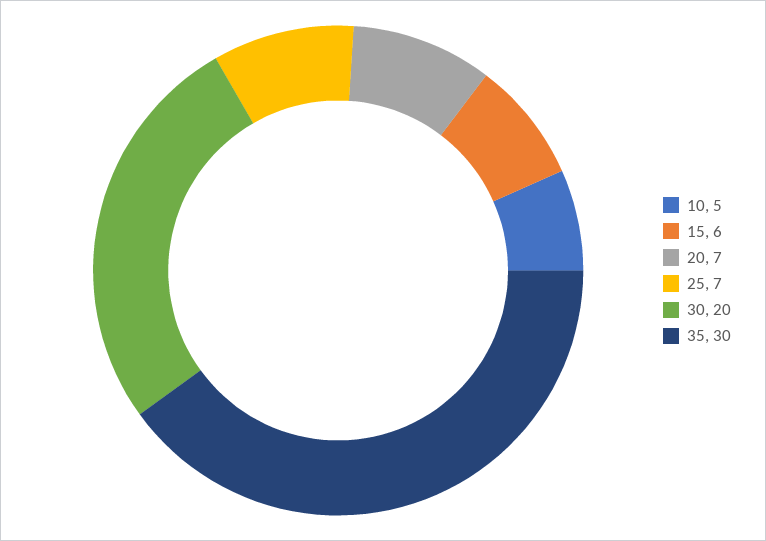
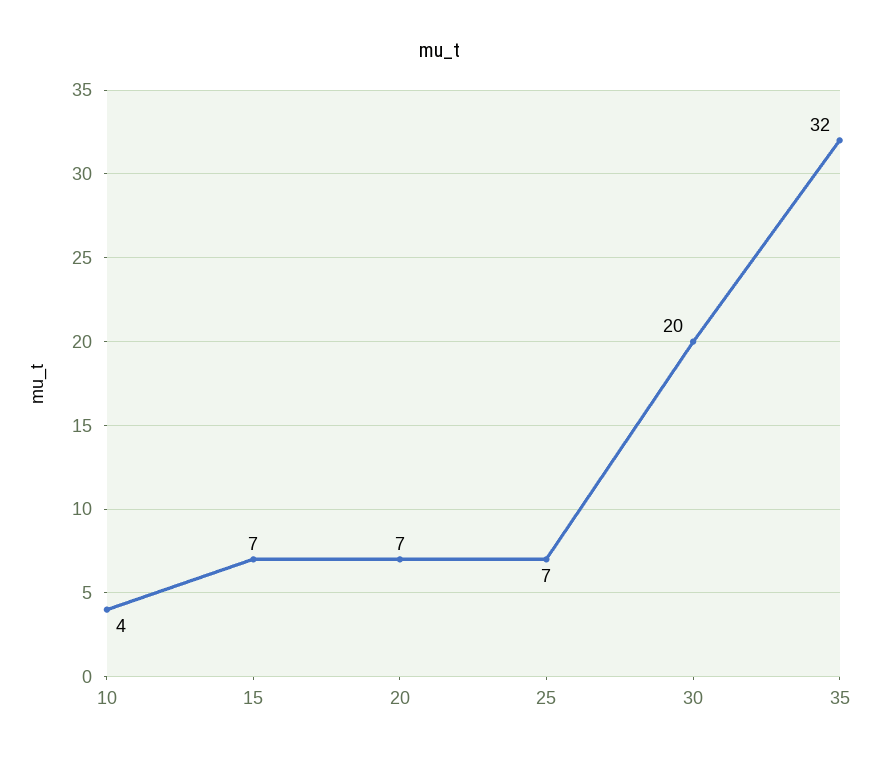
  {
-   "10": 5,
+   "10": 4,
-   "15": 6,
+   "15": 7,
    "20": 7,
    "25": 7,
    "30": 20,
-   "35": 30
+   "35": 32
  }

